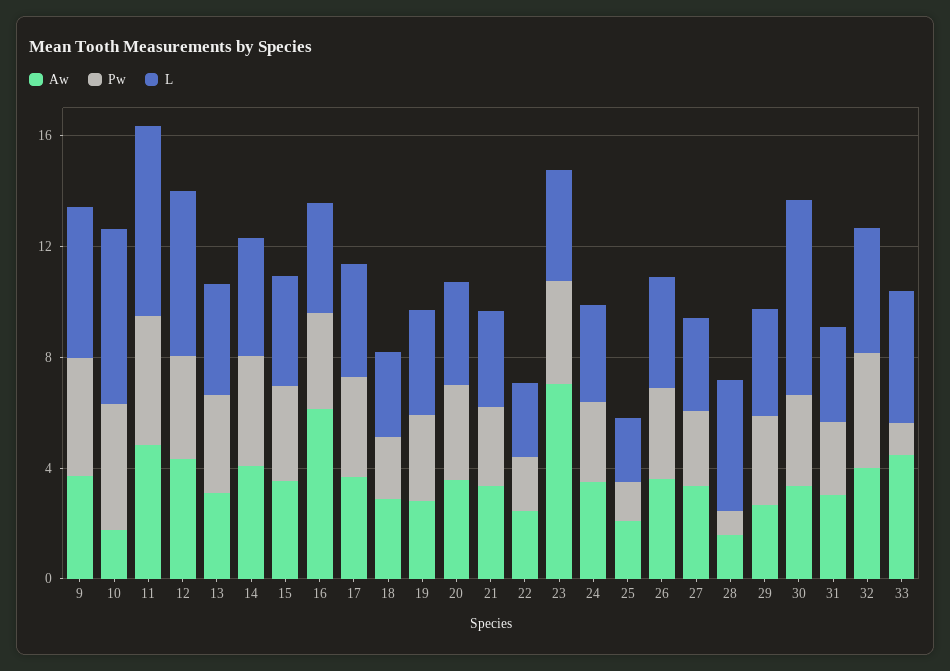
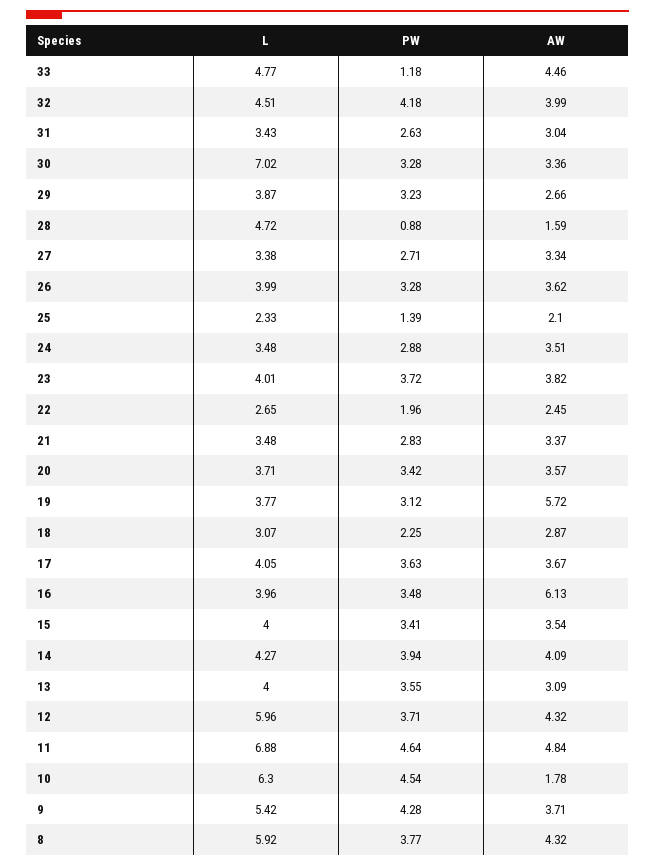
  {
    "Aw": {
      "9": 3.71,
      "10": 1.78,
      "11": 4.84,
      "12": 4.32,
      "13": 3.09,
      "14": 4.09,
      "15": 3.54,
      "16": 6.13,
      "17": 3.67,
      "18": 2.87,
-     "19": 3,
+     "19": 5.72,
      "20": 3.57,
      "21": 3.37,
      "22": 2.45,
-     "23": 7,
+     "23": 3.82,
      "24": 3.51,
      "25": 2.1,
      "26": 3.62,
      "27": 3.34,
      "28": 1.59,
      "29": 2.66,
      "30": 3.36,
      "31": 3.04,
      "32": 3.99,
-     "33": 4.46
+     "33": 4.46,
+     "8": 4.32
    },
    "Pw": {
      "9": 4.28,
      "10": 4.54,
      "11": 4.64,
      "12": 3.71,
      "13": 3.55,
      "14": 3.94,
      "15": 3.41,
      "16": 3.48,
      "17": 3.63,
      "18": 2.25,
      "19": 3.12,
      "20": 3.42,
      "21": 2.83,
      "22": 1.96,
      "23": 3.72,
      "24": 2.88,
      "25": 1.39,
      "26": 3.28,
      "27": 2.71,
      "28": 0.88,
      "29": 3.23,
      "30": 3.28,
      "31": 2.63,
      "32": 4.18,
-     "33": 1.18
+     "33": 1.18,
+     "8": 3.77
    },
    "L": {
      "9": 5.42,
      "10": 6.3,
      "11": 6.88,
      "12": 5.96,
      "13": 4,
      "14": 4.27,
      "15": 4,
      "16": 3.96,
      "17": 4.05,
      "18": 3.07,
      "19": 3.77,
      "20": 3.71,
      "21": 3.48,
      "22": 2.65,
      "23": 4.01,
      "24": 3.48,
      "25": 2.33,
      "26": 3.99,
      "27": 3.38,
      "28": 4.72,
      "29": 3.87,
      "30": 7.02,
      "31": 3.43,
      "32": 4.51,
-     "33": 4.77
+     "33": 4.77,
+     "8": 5.92
    }
  }

